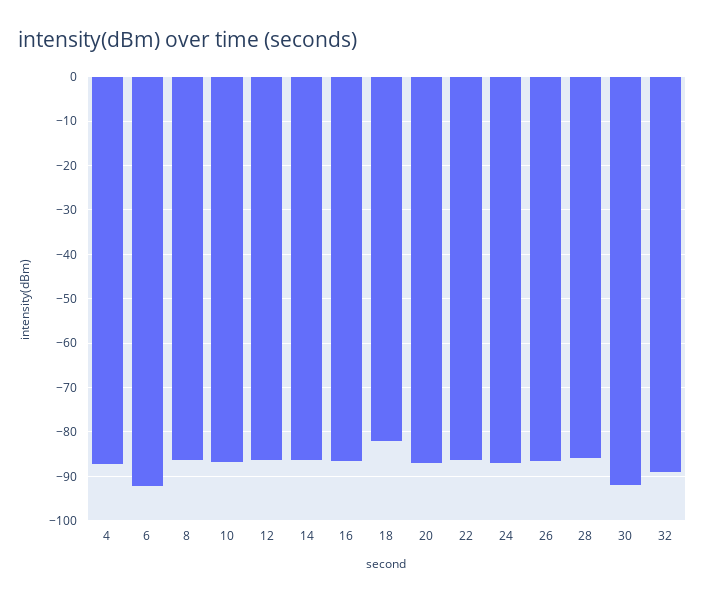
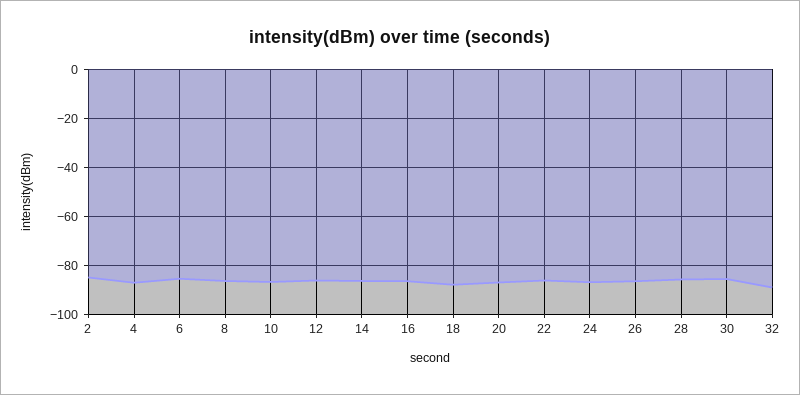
  {
    "4": -88,
-   "6": -92,
+   "6": -85,
    "8": -86,
    "10": -86,
    "12": -86,
    "14": -86,
    "16": -86,
-   "18": -82,
+   "18": -87.5,
    "20": -88,
    "22": -86,
    "24": -86,
    "26": -86,
    "28": -86,
-   "30": -92,
+   "30": -85,
-   "32": -90
+   "32": -90,
+   "2": -85
  }

